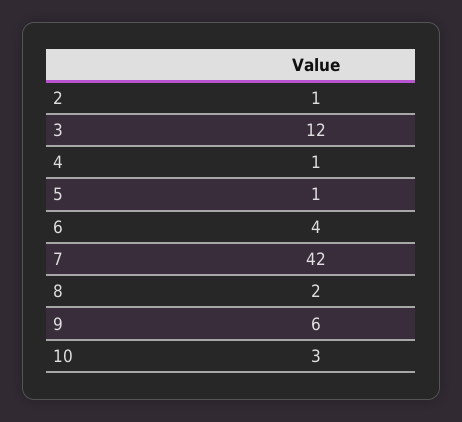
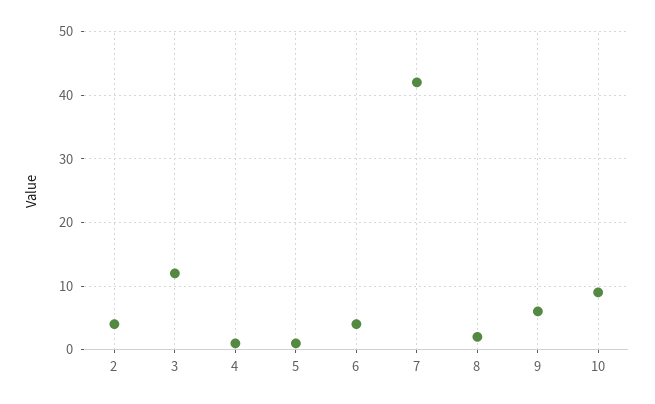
  {
-   "2": 1,
+   "2": 4,
    "3": 12,
    "4": 1,
    "5": 1,
    "6": 4,
    "7": 42,
    "8": 2,
    "9": 6,
-   "10": 3
+   "10": 9
  }

